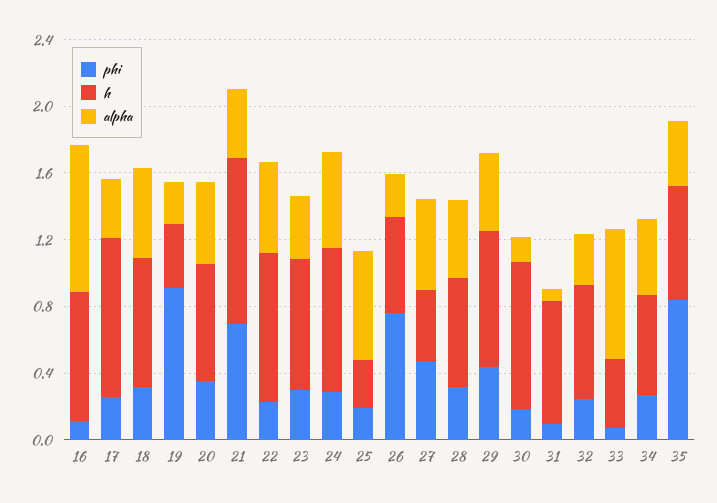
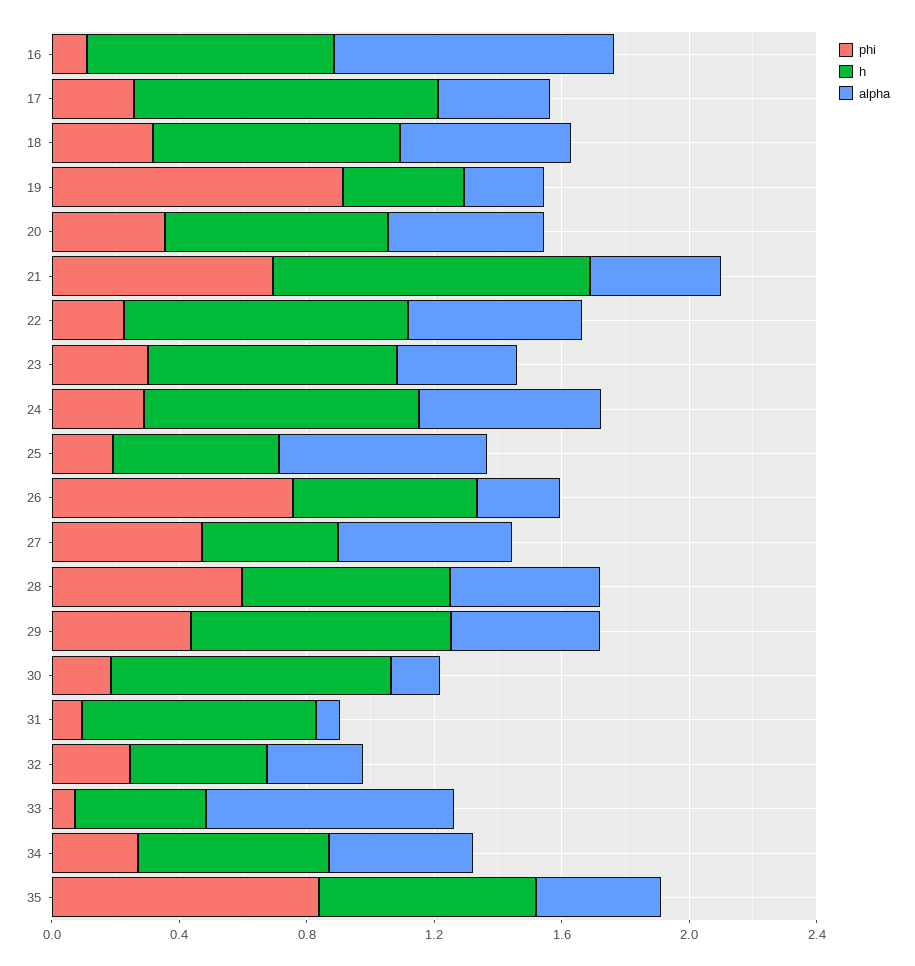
  {
    "phi": {
      "16": 0.1,
      "17": 0.3,
      "18": 0.3,
      "19": 0.9,
      "20": 0.4,
      "21": 0.7,
      "22": 0.2,
      "23": 0.3,
      "24": 0.3,
      "25": 0.2,
      "26": 0.8,
      "27": 0.5,
-     "28": 0.3,
+     "28": 0.6,
      "29": 0.4,
      "30": 0.2,
      "31": 0.1,
      "32": 0.2,
      "33": 0.1,
      "34": 0.3,
      "35": 0.8
    },
    "h": {
      "16": 0.8,
      "17": 1,
      "18": 0.8,
      "19": 0.4,
      "20": 0.7,
      "21": 1,
      "22": 0.9,
      "23": 0.8,
      "24": 0.9,
-     "25": 0.3,
+     "25": 0.5,
      "26": 0.6,
      "27": 0.4,
      "28": 0.7,
      "29": 0.8,
      "30": 0.9,
      "31": 0.7,
-     "32": 0.7,
+     "32": 0.4,
      "33": 0.4,
      "34": 0.6,
      "35": 0.7
    },
    "alpha": {
      "16": 0.9,
      "17": 0.4,
      "18": 0.5,
      "19": 0.3,
      "20": 0.5,
      "21": 0.4,
      "22": 0.5,
      "23": 0.4,
      "24": 0.6,
      "25": 0.7,
      "26": 0.3,
      "27": 0.5,
      "28": 0.5,
      "29": 0.5,
      "30": 0.2,
      "31": 0.1,
      "32": 0.3,
      "33": 0.8,
      "34": 0.5,
      "35": 0.4
    }
  }

